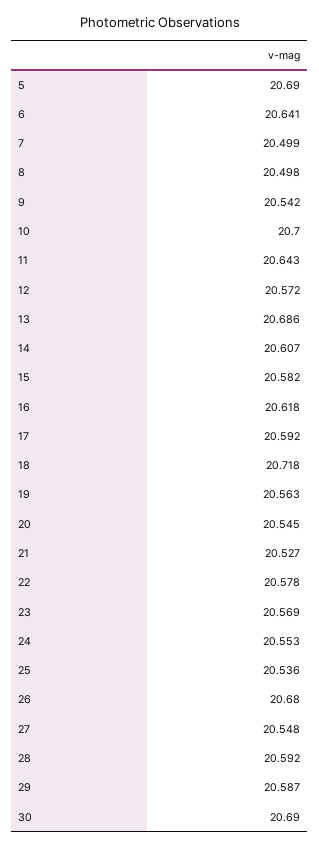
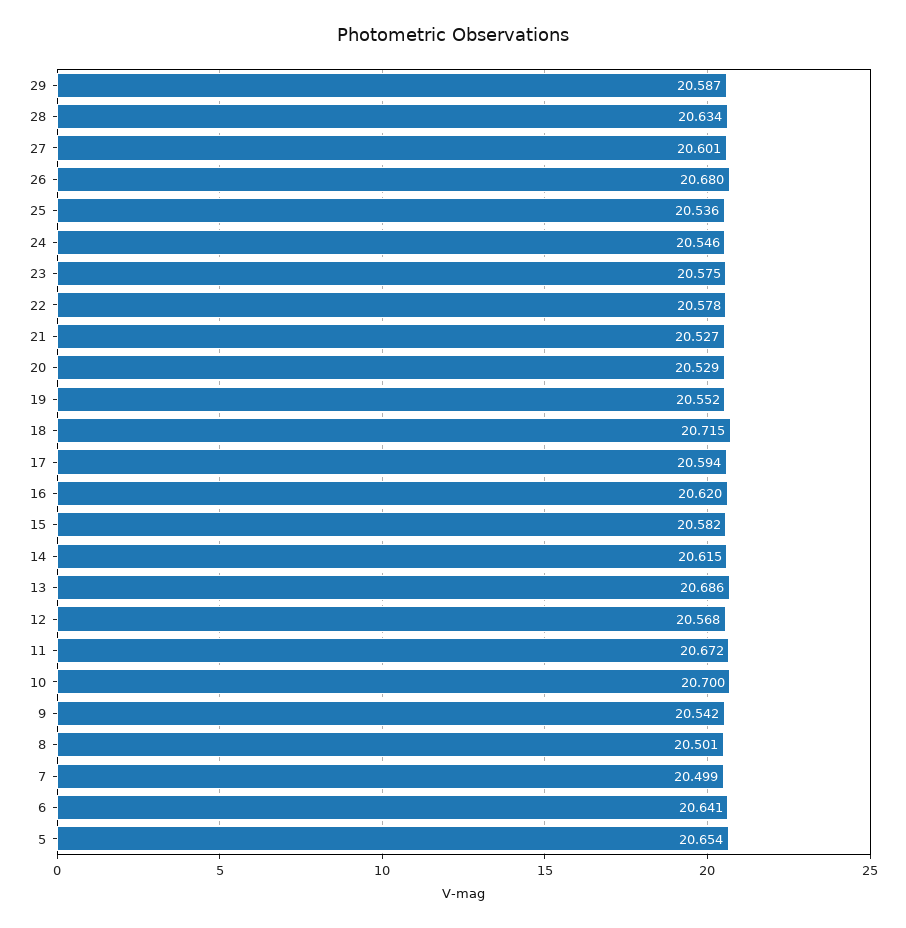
  {
-   "5": 20.69,
+   "5": 20.654,
    "6": 20.641,
    "7": 20.499,
-   "8": 20.498,
+   "8": 20.501,
    "9": 20.542,
    "10": 20.7,
-   "11": 20.643,
+   "11": 20.672,
-   "12": 20.572,
+   "12": 20.568,
    "13": 20.686,
-   "14": 20.607,
+   "14": 20.615,
    "15": 20.582,
-   "16": 20.618,
+   "16": 20.62,
-   "17": 20.592,
+   "17": 20.594,
-   "18": 20.718,
+   "18": 20.715,
-   "19": 20.563,
+   "19": 20.552,
-   "20": 20.545,
+   "20": 20.529,
    "21": 20.527,
    "22": 20.578,
-   "23": 20.569,
+   "23": 20.575,
-   "24": 20.553,
+   "24": 20.546,
    "25": 20.536,
    "26": 20.68,
-   "27": 20.548,
+   "27": 20.601,
-   "28": 20.592,
+   "28": 20.634,
-   "29": 20.587,
+   "29": 20.587
-   "30": 20.69
  }

